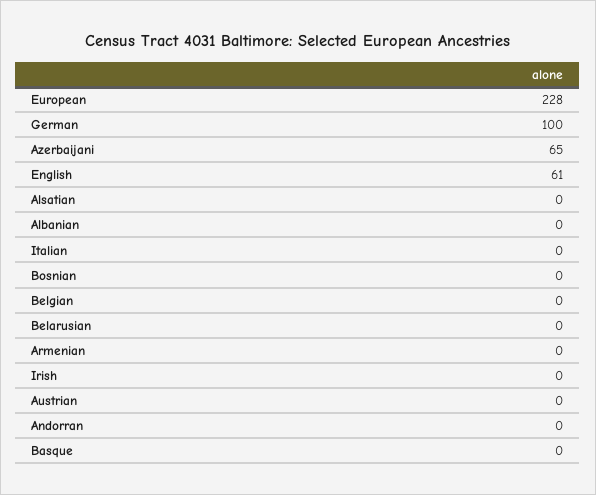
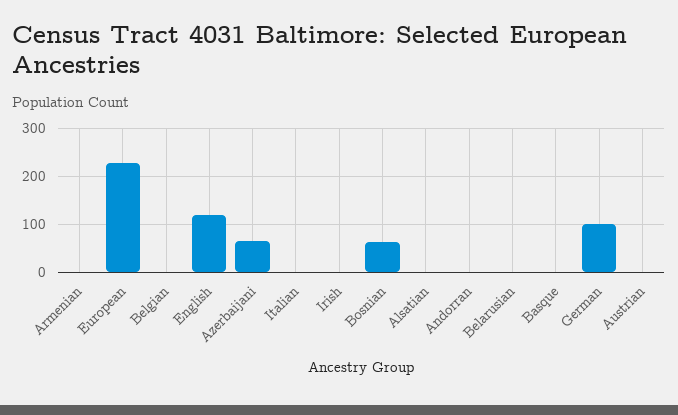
  {
    "European": 228,
    "German": 100,
    "Azerbaijani": 65,
-   "English": 61,
+   "English": 120,
    "Alsatian": 0,
-   "Albanian": 0,
    "Italian": 0,
-   "Bosnian": 0,
+   "Bosnian": 60,
    "Belgian": 0,
    "Belarusian": 0,
    "Armenian": 0,
    "Irish": 0,
    "Austrian": 0,
    "Andorran": 0,
    "Basque": 0
  }

